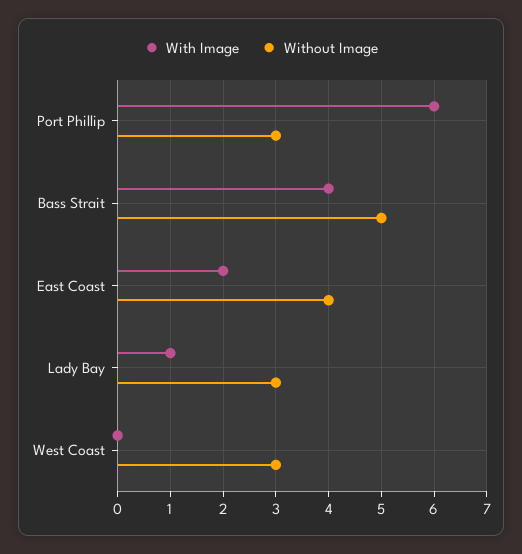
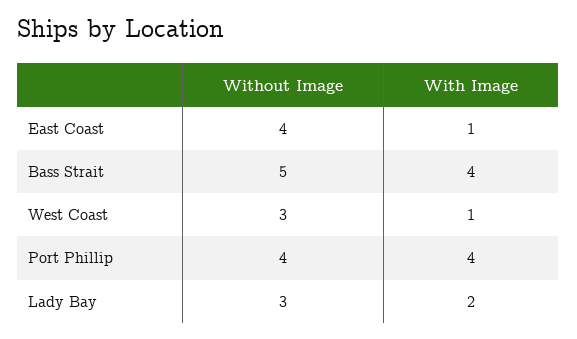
  {
    "With Image": {
-     "Port Phillip": 6,
+     "Port Phillip": 4,
      "Bass Strait": 4,
-     "East Coast": 2,
+     "East Coast": 1,
-     "Lady Bay": 1,
+     "Lady Bay": 2,
-     "West Coast": 0
+     "West Coast": 1
    },
    "Without Image": {
-     "Port Phillip": 3,
+     "Port Phillip": 4,
      "Bass Strait": 5,
      "East Coast": 4,
      "Lady Bay": 3,
      "West Coast": 3
    }
  }

